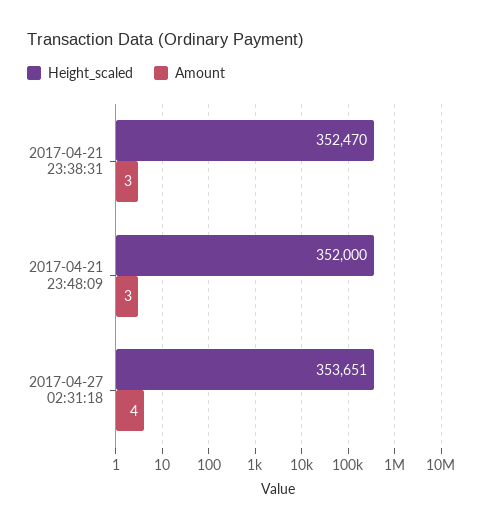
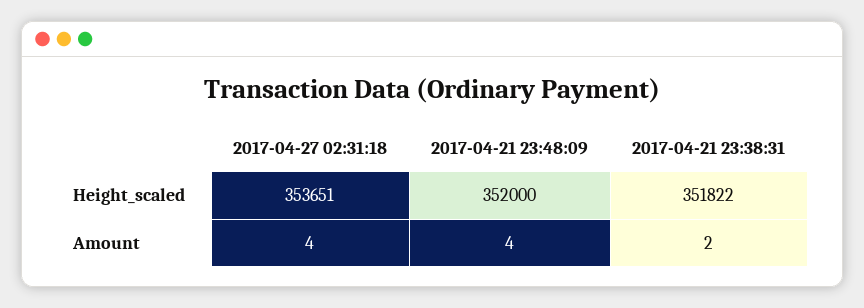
  {
    "Height_scaled": {
-     "2017-04-21 23:38:31": 352470,
+     "2017-04-21 23:38:31": 351822,
      "2017-04-21 23:48:09": 352000,
      "2017-04-27 02:31:18": 353651
    },
    "Amount": {
-     "2017-04-21 23:38:31": 3,
+     "2017-04-21 23:38:31": 2,
-     "2017-04-21 23:48:09": 3,
+     "2017-04-21 23:48:09": 4,
      "2017-04-27 02:31:18": 4
    }
  }

